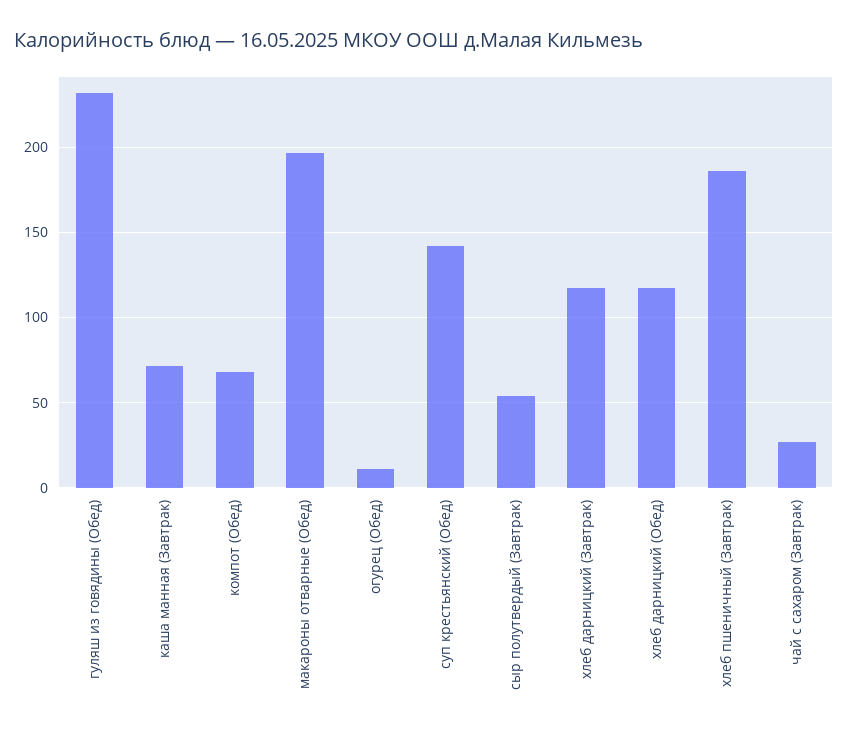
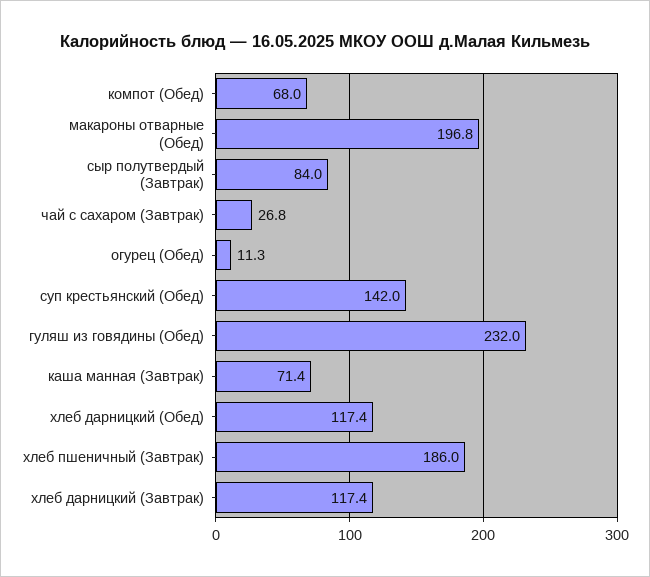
  {
    "гуляш из говядины (Обед)": 232,
    "каша манная (Завтрак)": 71.4,
    "компот (Обед)": 68,
    "макароны отварные (Обед)": 196.8,
    "огурец (Обед)": 11.3,
    "суп крестьянский (Обед)": 142,
-   "сыр полутвердый (Завтрак)": 55,
+   "сыр полутвердый (Завтрак)": 84,
    "хлеб дарницкий (Завтрак)": 117.4,
    "хлеб дарницкий (Обед)": 117.4,
    "хлеб пшеничный (Завтрак)": 186,
    "чай с сахаром (Завтрак)": 26.8
  }

